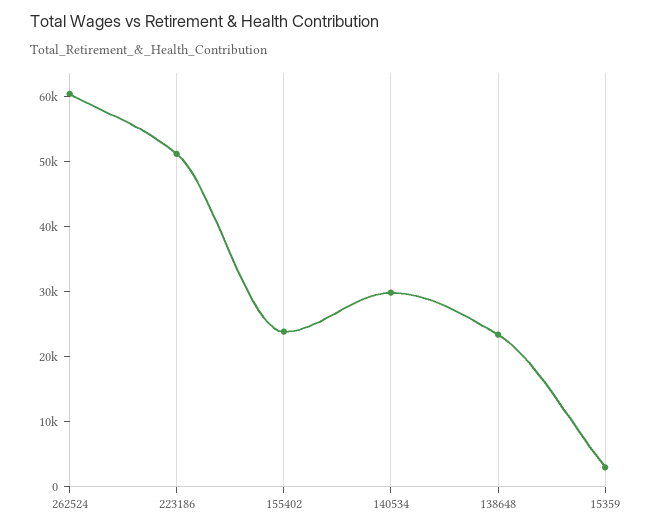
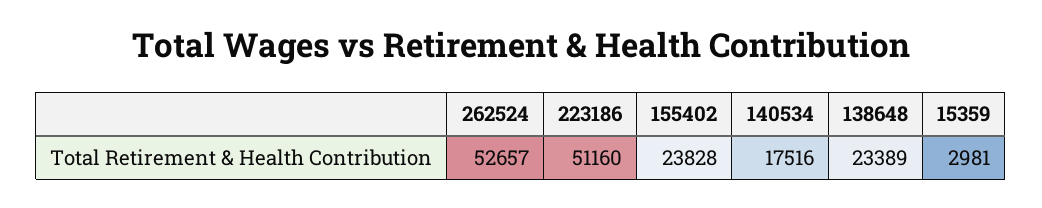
  {
-   "262524": 60000,
+   "262524": 52657,
    "223186": 51160,
    "155402": 23828,
-   "140534": 30000,
+   "140534": 17516,
    "138648": 23389,
    "15359": 2981
  }

